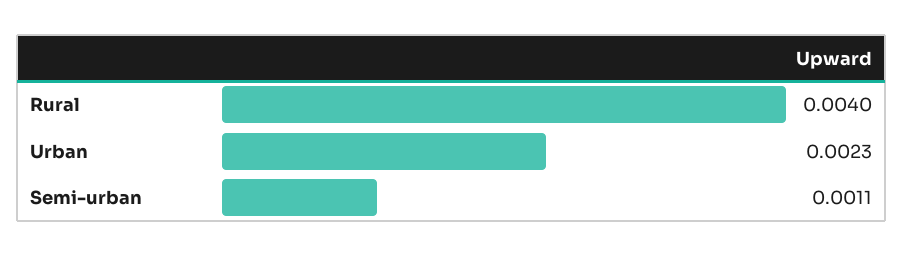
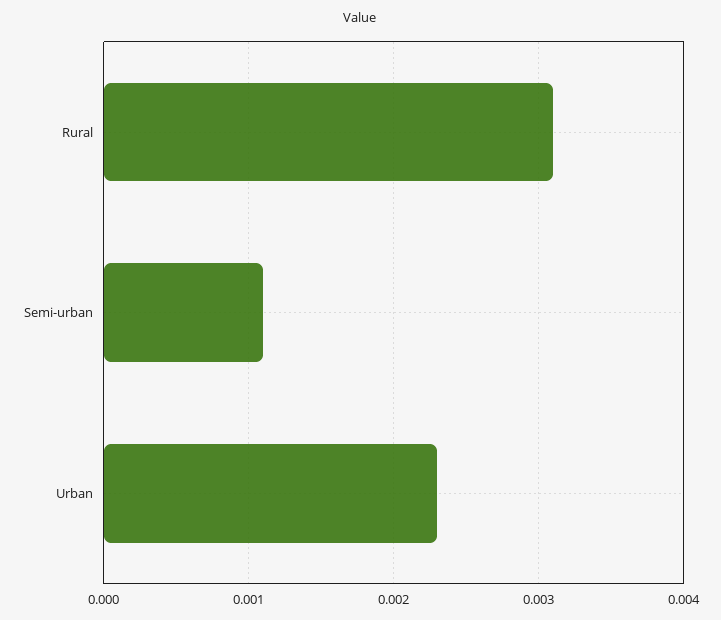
  {
-   "Rural": 0.004,
+   "Rural": 0.0031,
    "Urban": 0.0023,
    "Semi-urban": 0.0011
  }

